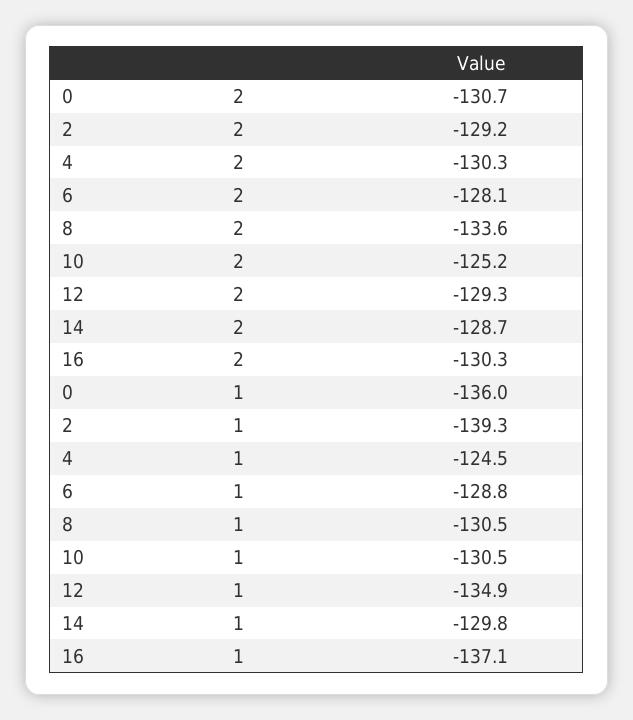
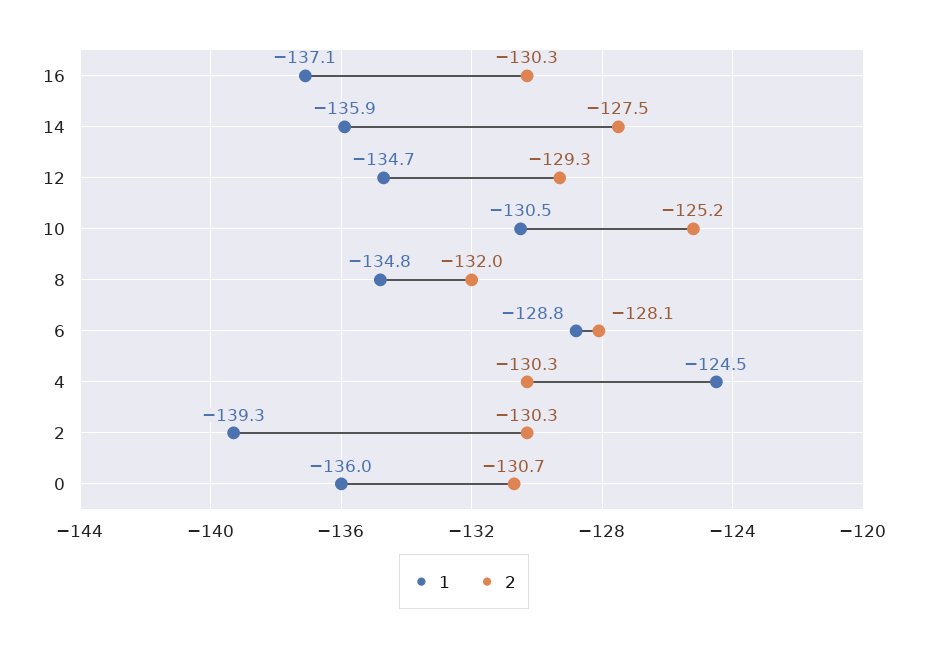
  {
    "2": {
      "0": -130.7,
-     "2": -129.2,
+     "2": -130.3,
      "4": -130.3,
      "6": -128.1,
-     "8": -133.6,
+     "8": -132,
      "10": -125.2,
      "12": -129.3,
-     "14": -128.7,
+     "14": -127.5,
      "16": -130.3
    },
    "1": {
      "0": -136,
      "2": -139.3,
      "4": -124.5,
      "6": -128.8,
-     "8": -130.5,
+     "8": -134.8,
      "10": -130.5,
-     "12": -134.9,
+     "12": -134.7,
-     "14": -129.8,
+     "14": -135.9,
      "16": -137.1
    }
  }

